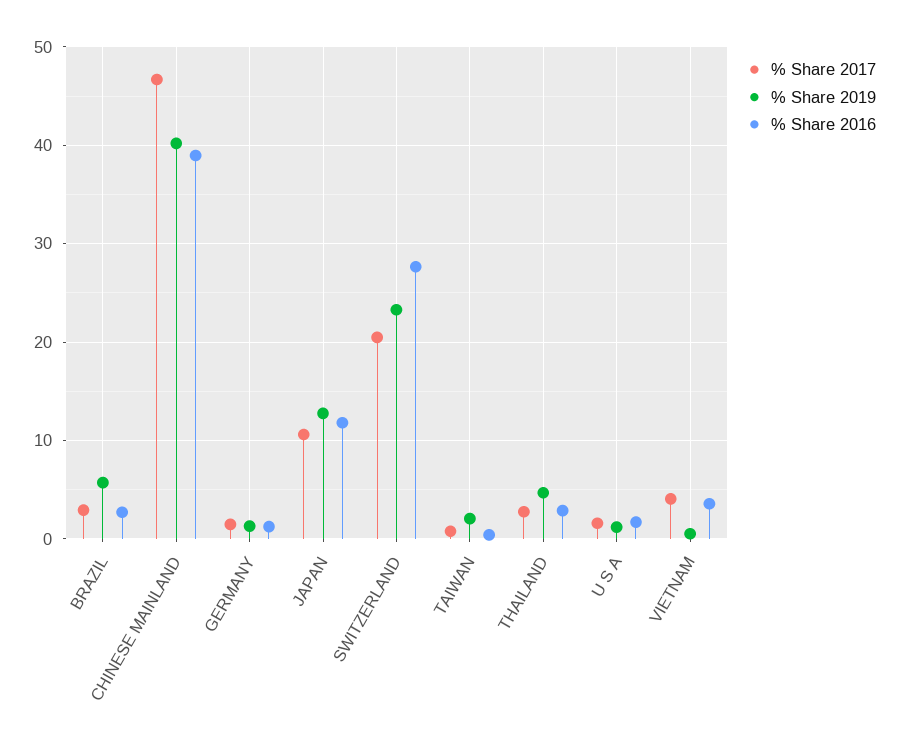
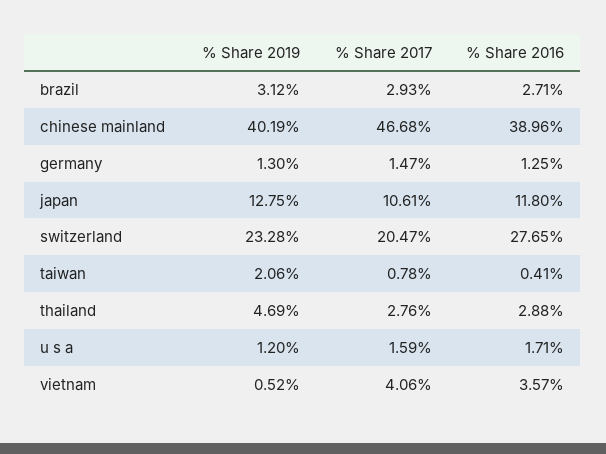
  {
    "% Share 2017": {
      "BRAZIL": 2.93,
      "CHINESE MAINLAND": 46.68,
      "GERMANY": 1.47,
      "JAPAN": 10.61,
      "SWITZERLAND": 20.47,
      "TAIWAN": 0.78,
      "THAILAND": 2.76,
      "U S A": 1.59,
      "VIETNAM": 4.06
    },
    "% Share 2019": {
-     "BRAZIL": 6,
+     "BRAZIL": 3.12,
      "CHINESE MAINLAND": 40.19,
      "GERMANY": 1.3,
      "JAPAN": 12.75,
      "SWITZERLAND": 23.28,
      "TAIWAN": 2.06,
      "THAILAND": 4.69,
      "U S A": 1.2,
      "VIETNAM": 0.52
    },
    "% Share 2016": {
      "BRAZIL": 2.71,
      "CHINESE MAINLAND": 38.96,
      "GERMANY": 1.25,
      "JAPAN": 11.8,
      "SWITZERLAND": 27.65,
      "TAIWAN": 0.41,
      "THAILAND": 2.88,
      "U S A": 1.71,
      "VIETNAM": 3.57
    }
  }

